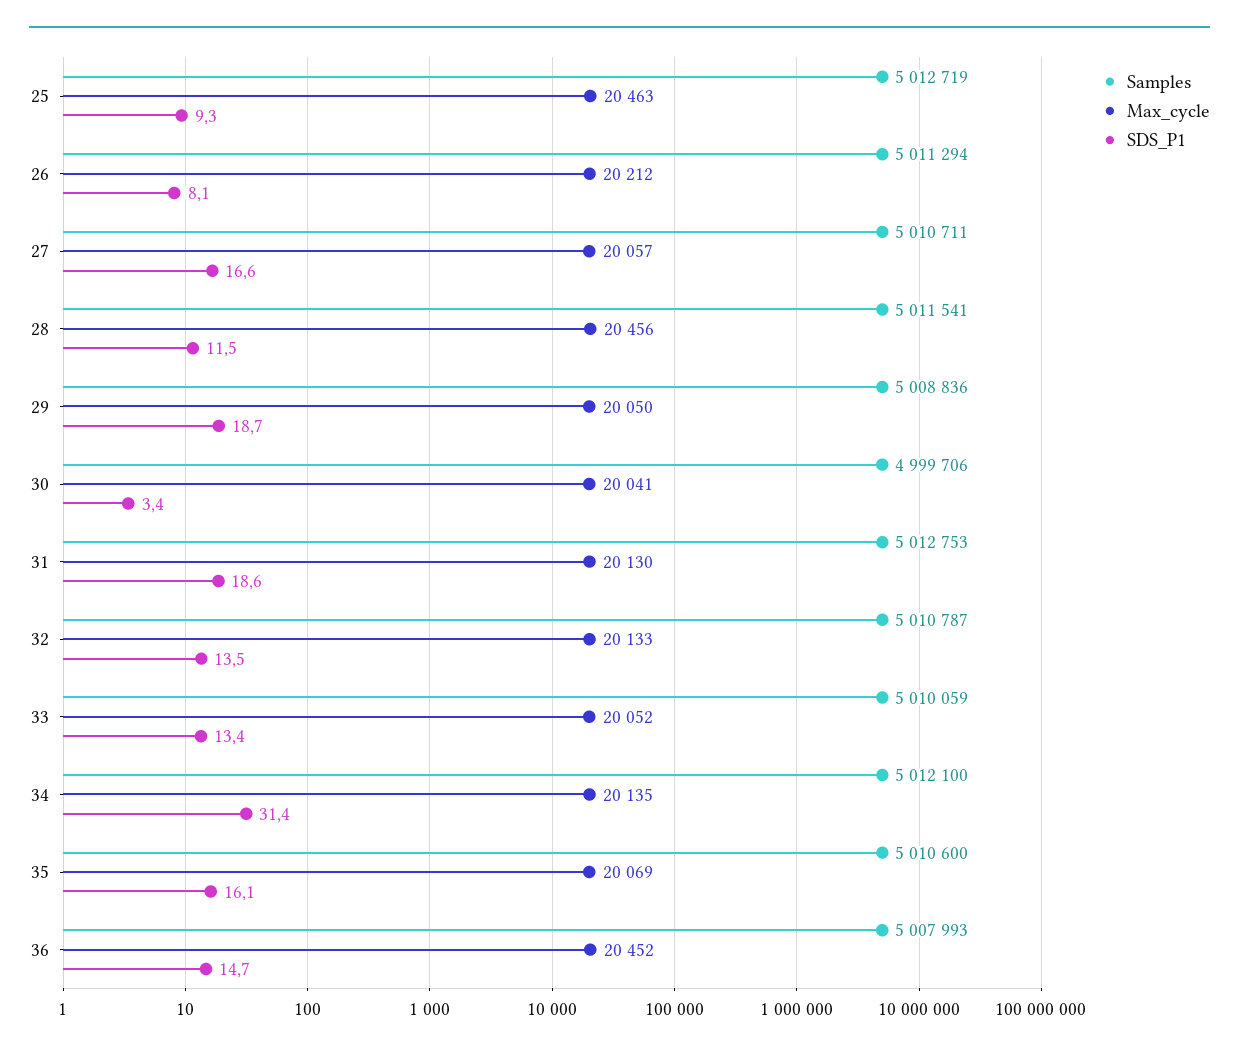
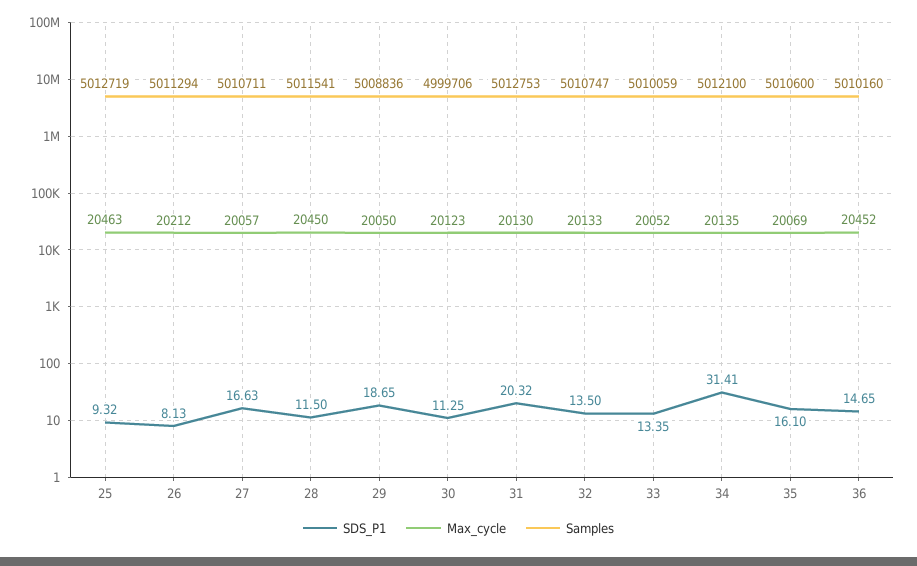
  {
    "Samples": {
      "25": 5012719,
      "26": 5011294,
      "27": 5010711,
      "28": 5011541,
      "29": 5008836,
      "30": 4999706,
      "31": 5012753,
-     "32": 5010787,
+     "32": 5010747,
      "33": 5010059,
      "34": 5012100,
      "35": 5010600,
-     "36": 5007993
+     "36": 5010160
    },
    "Max_cycle": {
      "25": 20463,
      "26": 20212,
      "27": 20057,
-     "28": 20456,
+     "28": 20450,
      "29": 20050,
-     "30": 20041,
+     "30": 20123,
      "31": 20130,
      "32": 20133,
      "33": 20052,
      "34": 20135,
      "35": 20069,
      "36": 20452
    },
    "SDS_P1": {
      "25": 9.32,
      "26": 8.13,
      "27": 16.63,
      "28": 11.5,
      "29": 18.65,
-     "30": 3.4,
+     "30": 11.25,
-     "31": 18.6,
+     "31": 20.32,
      "32": 13.5,
      "33": 13.35,
      "34": 31.41,
      "35": 16.1,
      "36": 14.65
    }
  }

